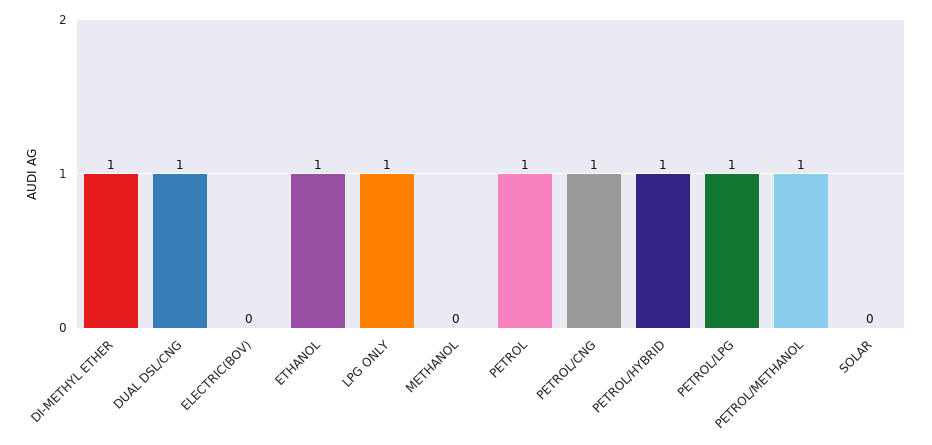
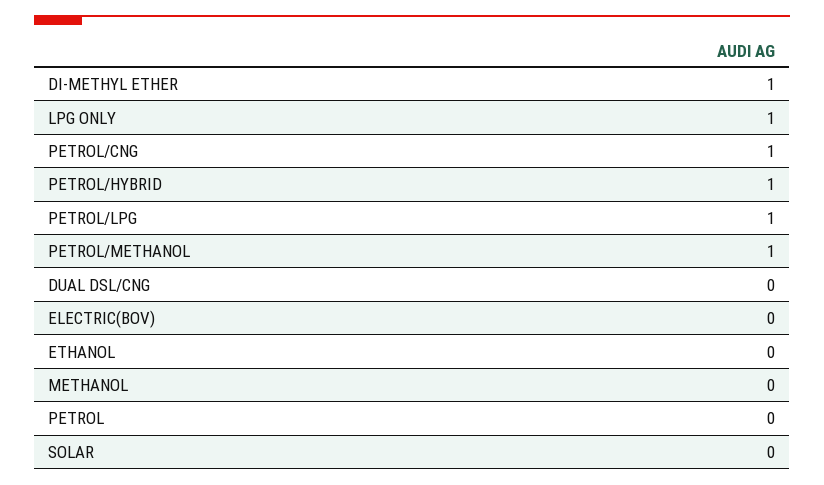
  {
    "DI-METHYL ETHER": 1,
-   "DUAL DSL/CNG": 1,
+   "DUAL DSL/CNG": 0,
    "ELECTRIC(BOV)": 0,
-   "ETHANOL": 1,
+   "ETHANOL": 0,
    "LPG ONLY": 1,
    "METHANOL": 0,
-   "PETROL": 1,
+   "PETROL": 0,
    "PETROL/CNG": 1,
    "PETROL/HYBRID": 1,
    "PETROL/LPG": 1,
    "PETROL/METHANOL": 1,
    "SOLAR": 0
  }

